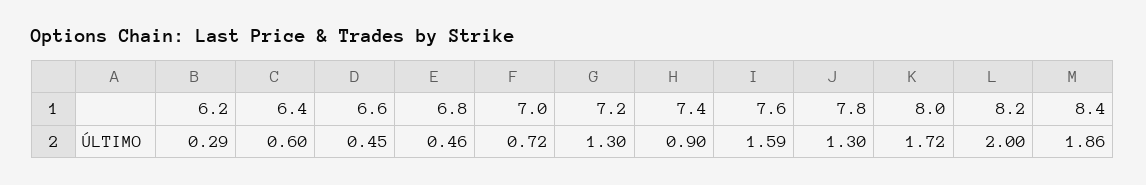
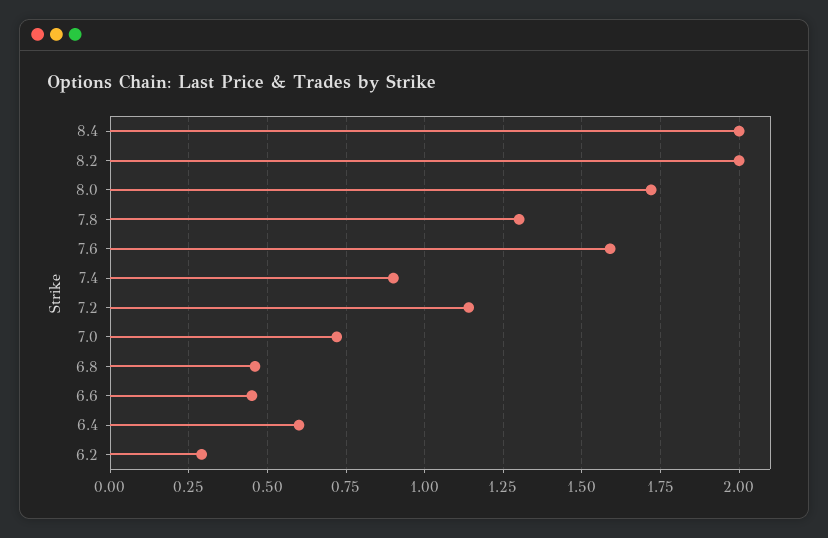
  {
    "6.2": 0.29,
    "6.4": 0.6,
    "6.6": 0.45,
    "6.8": 0.46,
    "7.0": 0.72,
-   "7.2": 1.3,
+   "7.2": 1.15,
    "7.4": 0.9,
    "7.6": 1.59,
    "7.8": 1.3,
    "8.0": 1.72,
    "8.2": 2,
-   "8.4": 1.86
+   "8.4": 2
  }

